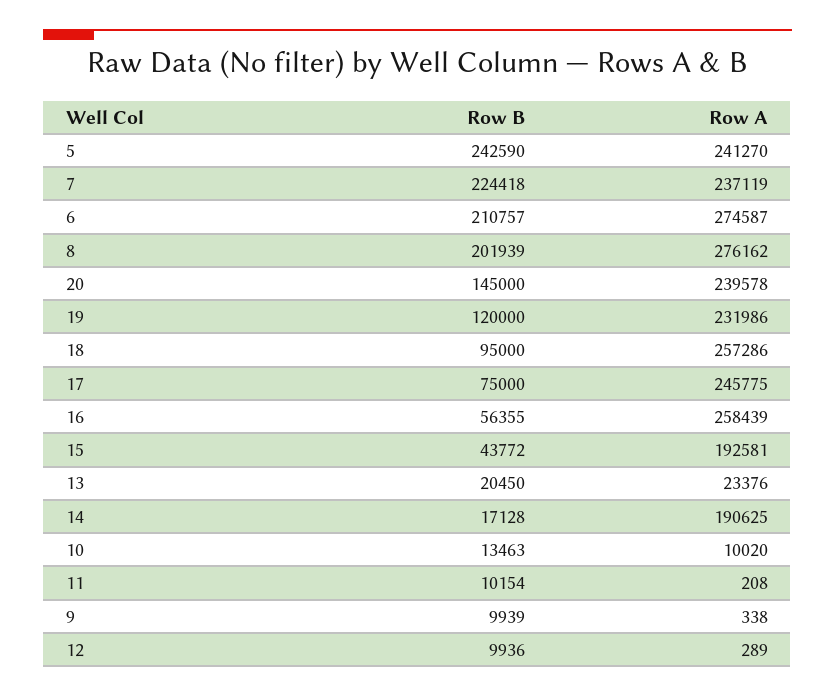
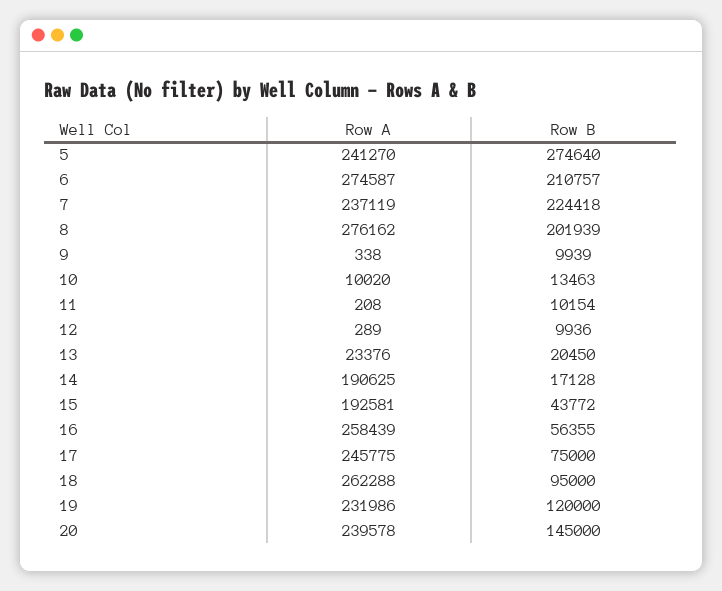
  {
    "Row B": {
-     "5": 242590,
+     "5": 274640,
      "7": 224418,
      "6": 210757,
      "8": 201939,
      "20": 145000,
      "19": 120000,
      "18": 95000,
      "17": 75000,
      "16": 56355,
      "15": 43772,
      "13": 20450,
      "14": 17128,
      "10": 13463,
      "11": 10154,
      "9": 9939,
      "12": 9936
    },
    "Row A": {
      "5": 241270,
      "7": 237119,
      "6": 274587,
      "8": 276162,
      "20": 239578,
      "19": 231986,
-     "18": 257286,
+     "18": 262288,
      "17": 245775,
      "16": 258439,
      "15": 192581,
      "13": 23376,
      "14": 190625,
      "10": 10020,
      "11": 208,
      "9": 338,
      "12": 289
    }
  }

